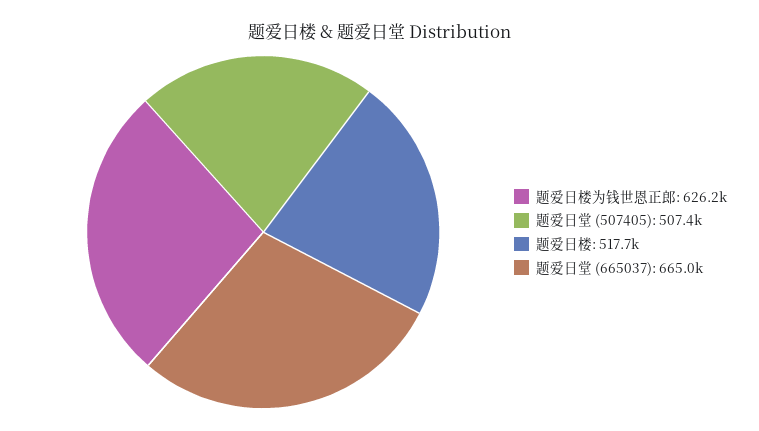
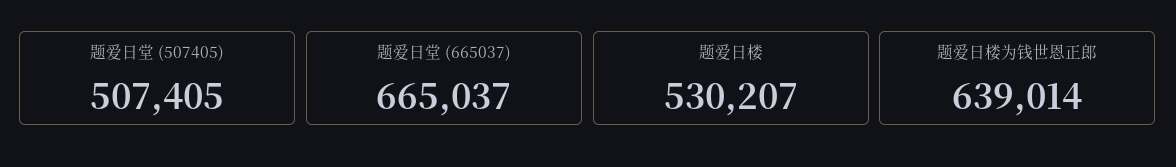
  {
-   "题爱日楼为钱世恩正郎": 626200,
+   "题爱日楼为钱世恩正郎": 639014,
    "题爱日堂 (507405)": 507405,
-   "题爱日楼": 517700,
+   "题爱日楼": 530207,
    "题爱日堂 (665037)": 665037
  }

